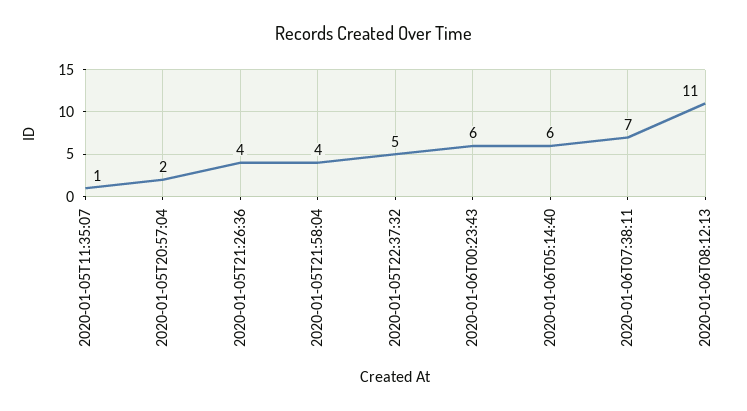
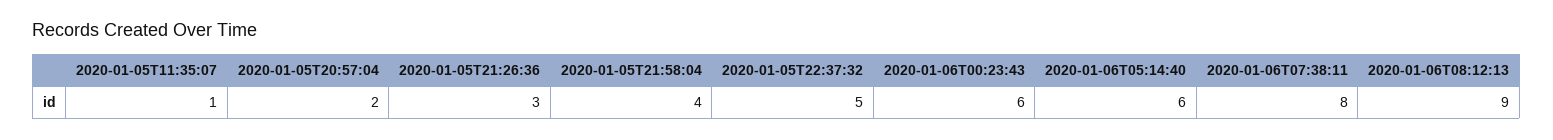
  {
    "2020-01-05T11:35:07": 1,
    "2020-01-05T20:57:04": 2,
-   "2020-01-05T21:26:36": 4,
+   "2020-01-05T21:26:36": 3,
    "2020-01-05T21:58:04": 4,
    "2020-01-05T22:37:32": 5,
    "2020-01-06T00:23:43": 6,
    "2020-01-06T05:14:40": 6,
-   "2020-01-06T07:38:11": 7,
+   "2020-01-06T07:38:11": 8,
-   "2020-01-06T08:12:13": 11
+   "2020-01-06T08:12:13": 9
  }

